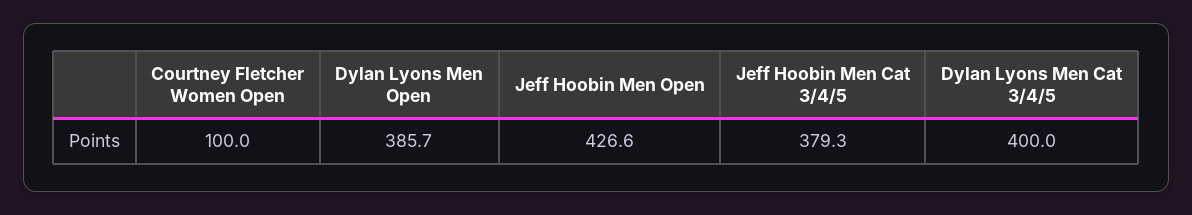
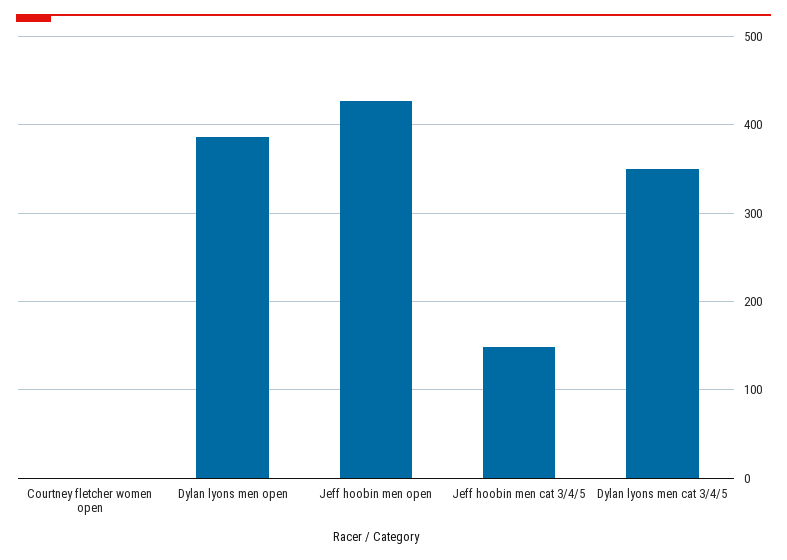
  {
-   "Courtney Fletcher Women Open": 100,
+   "Courtney Fletcher Women Open": 0,
    "Dylan Lyons Men Open": 385.7,
    "Jeff Hoobin Men Open": 426.6,
-   "Jeff Hoobin Men Cat 3/4/5": 379.3,
+   "Jeff Hoobin Men Cat 3/4/5": 150,
-   "Dylan Lyons Men Cat 3/4/5": 400
+   "Dylan Lyons Men Cat 3/4/5": 350
  }

